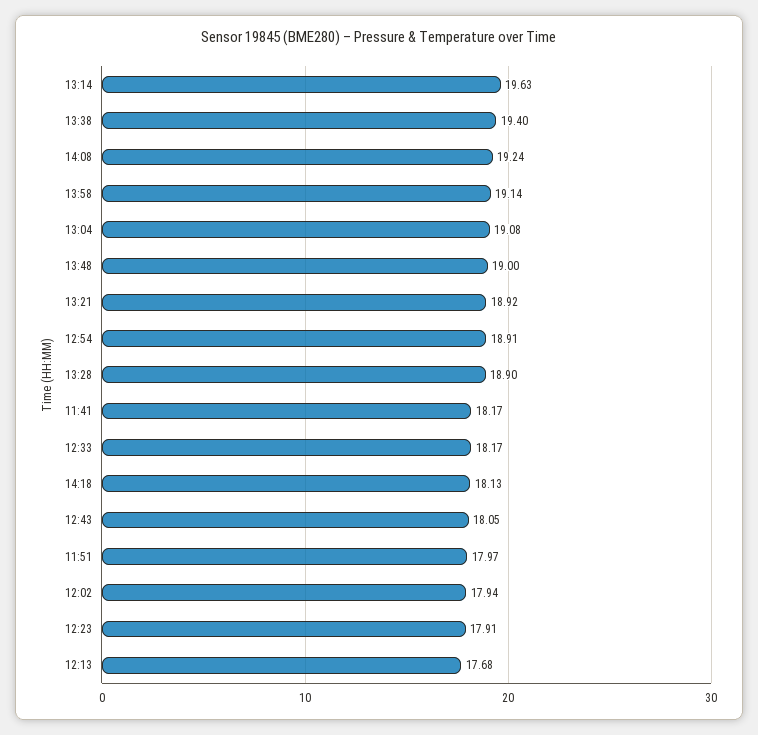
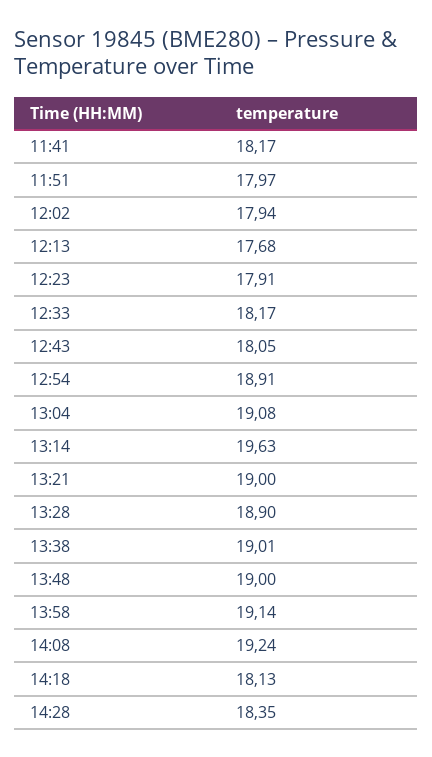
  {
    "13:14": 19.63,
-   "13:38": 19.4,
+   "13:38": 19.01,
    "14:08": 19.24,
    "13:58": 19.14,
    "13:04": 19.08,
    "13:48": 19,
-   "13:21": 18.92,
+   "13:21": 19,
    "12:54": 18.91,
    "13:28": 18.9,
    "11:41": 18.17,
    "12:33": 18.17,
    "14:18": 18.13,
    "12:43": 18.05,
    "11:51": 17.97,
    "12:02": 17.94,
    "12:23": 17.91,
-   "12:13": 17.68
+   "12:13": 17.68,
+   "14:28": 18.35
  }

